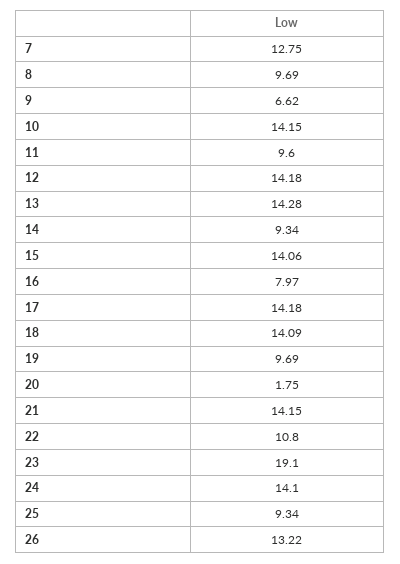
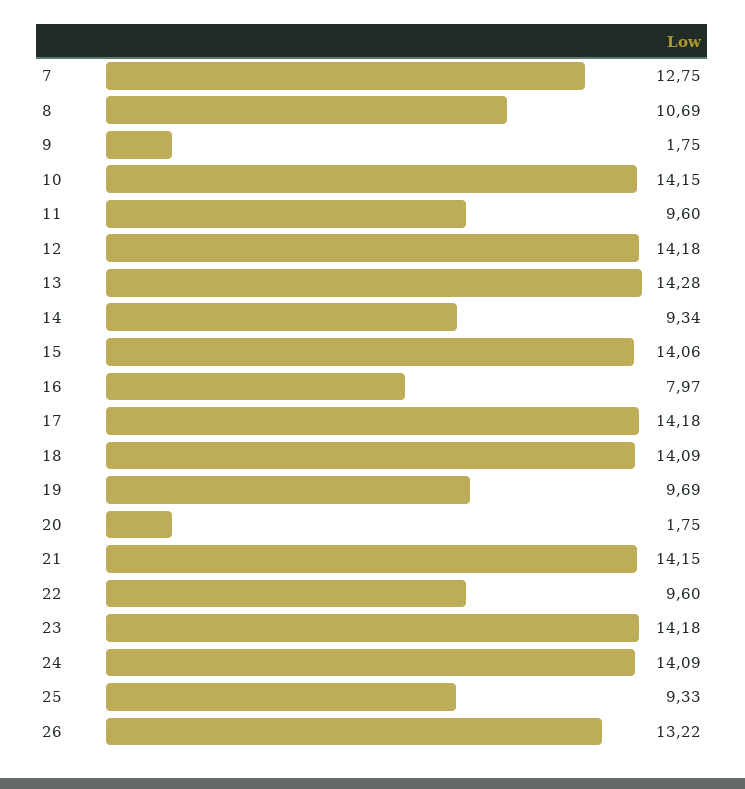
  {
    "7": 12.75,
-   "8": 9.69,
+   "8": 10.69,
-   "9": 6.62,
+   "9": 1.75,
    "10": 14.15,
    "11": 9.6,
    "12": 14.18,
    "13": 14.28,
    "14": 9.34,
    "15": 14.06,
    "16": 7.97,
    "17": 14.18,
    "18": 14.09,
    "19": 9.69,
    "20": 1.75,
    "21": 14.15,
-   "22": 10.8,
+   "22": 9.6,
-   "23": 19.1,
+   "23": 14.18,
-   "24": 14.1,
+   "24": 14.09,
-   "25": 9.34,
+   "25": 9.33,
    "26": 13.22
  }

